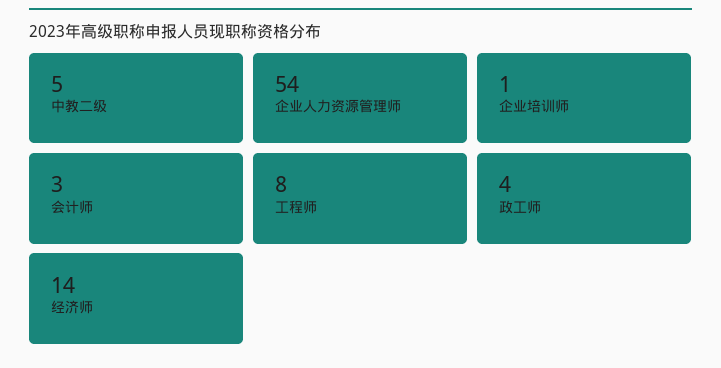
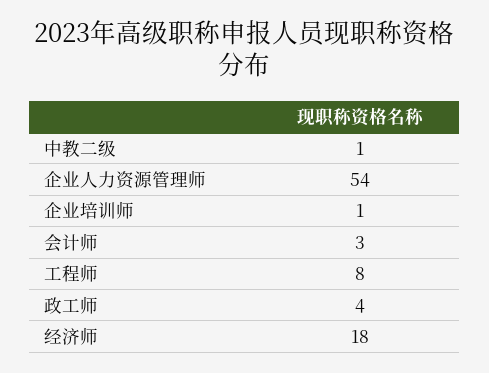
  {
-   "中教二级": 5,
+   "中教二级": 1,
    "企业人力资源管理师": 54,
    "企业培训师": 1,
    "会计师": 3,
    "工程师": 8,
    "政工师": 4,
-   "经济师": 14
+   "经济师": 18
  }

